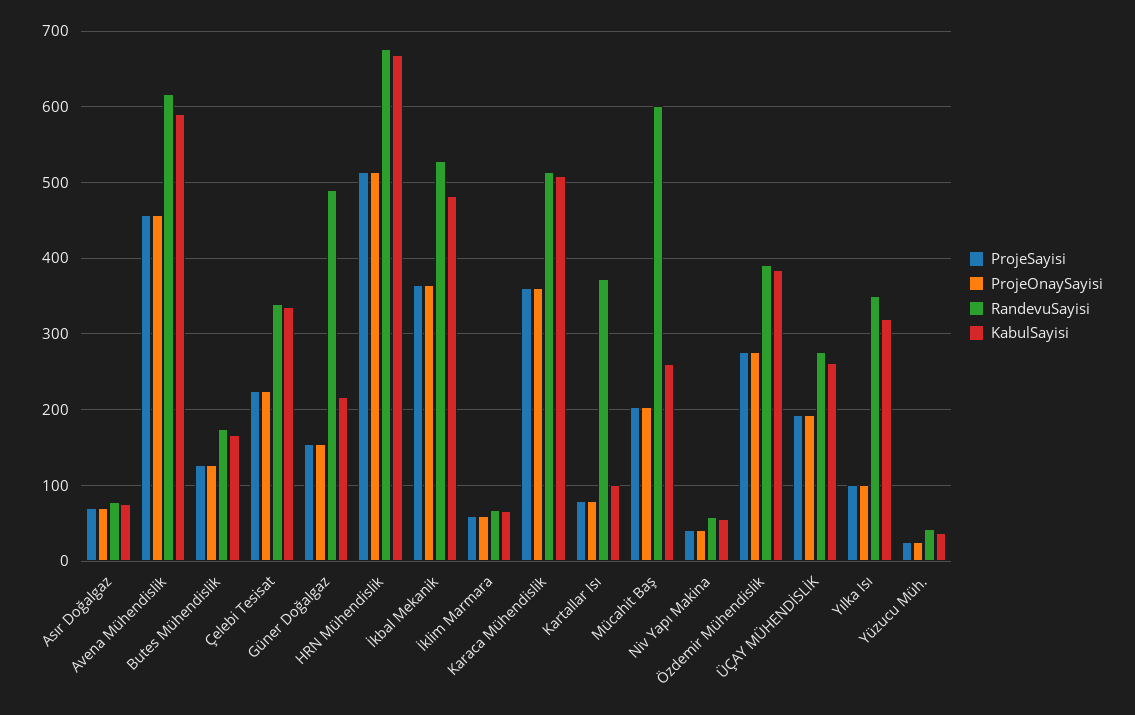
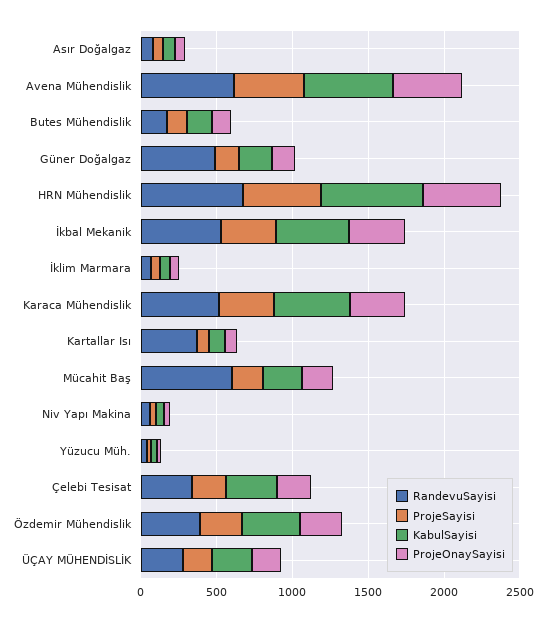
  {
    "ProjeSayisi": {
      "Asır Doğalgaz": 70,
      "Avena Mühendislik": 460,
      "Butes Mühendislik": 130,
      "Çelebi Tesisat": 230,
      "Güner Doğalgaz": 160,
      "HRN Mühendislik": 510,
      "İkbal Mekanik": 370,
      "İklim Marmara": 60,
      "Karaca Mühendislik": 360,
      "Kartallar Isı": 80,
      "Mücahit Baş": 200,
      "Niv Yapı Makina": 40,
      "Özdemir Mühendislik": 280,
      "ÜÇAY MÜHENDİSLİK": 190,
-     "Yılka Isı": 100,
      "Yüzucu Müh.": 30
    },
    "ProjeOnaySayisi": {
      "Asır Doğalgaz": 70,
      "Avena Mühendislik": 460,
      "Butes Mühendislik": 130,
      "Çelebi Tesisat": 230,
      "Güner Doğalgaz": 160,
      "HRN Mühendislik": 510,
      "İkbal Mekanik": 370,
      "İklim Marmara": 60,
      "Karaca Mühendislik": 360,
      "Kartallar Isı": 80,
      "Mücahit Baş": 200,
      "Niv Yapı Makina": 40,
      "Özdemir Mühendislik": 280,
      "ÜÇAY MÜHENDİSLİK": 190,
-     "Yılka Isı": 100,
      "Yüzucu Müh.": 30
    },
    "RandevuSayisi": {
      "Asır Doğalgaz": 80,
      "Avena Mühendislik": 620,
      "Butes Mühendislik": 180,
      "Çelebi Tesisat": 340,
      "Güner Doğalgaz": 490,
      "HRN Mühendislik": 680,
      "İkbal Mekanik": 530,
      "İklim Marmara": 70,
      "Karaca Mühendislik": 510,
      "Kartallar Isı": 370,
      "Mücahit Baş": 600,
      "Niv Yapı Makina": 60,
      "Özdemir Mühendislik": 390,
      "ÜÇAY MÜHENDİSLİK": 280,
-     "Yılka Isı": 350,
      "Yüzucu Müh.": 40
    },
    "KabulSayisi": {
      "Asır Doğalgaz": 80,
      "Avena Mühendislik": 590,
      "Butes Mühendislik": 170,
      "Çelebi Tesisat": 340,
      "Güner Doğalgaz": 220,
      "HRN Mühendislik": 670,
      "İkbal Mekanik": 480,
      "İklim Marmara": 70,
      "Karaca Mühendislik": 510,
      "Kartallar Isı": 100,
      "Mücahit Baş": 260,
      "Niv Yapı Makina": 60,
      "Özdemir Mühendislik": 390,
      "ÜÇAY MÜHENDİSLİK": 260,
-     "Yılka Isı": 320,
      "Yüzucu Müh.": 40
    }
  }

